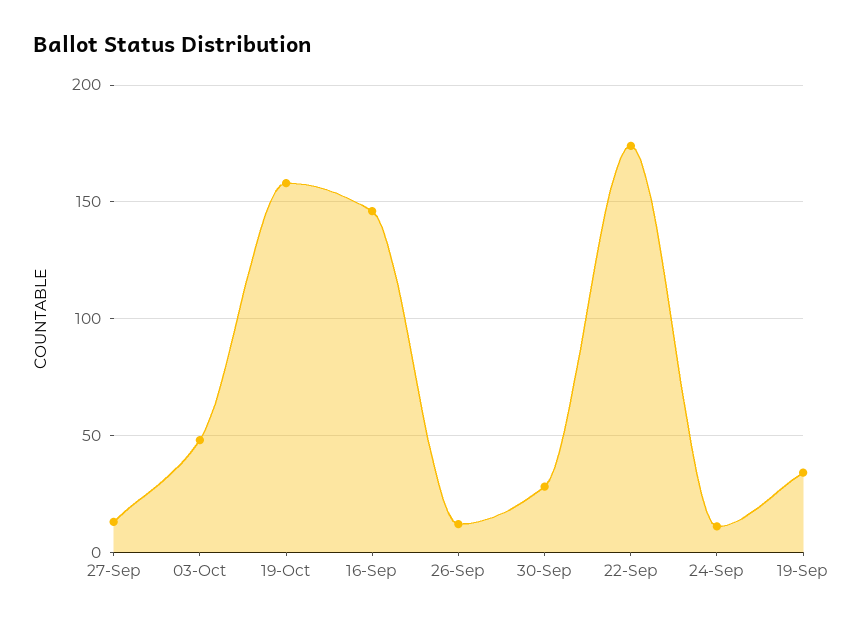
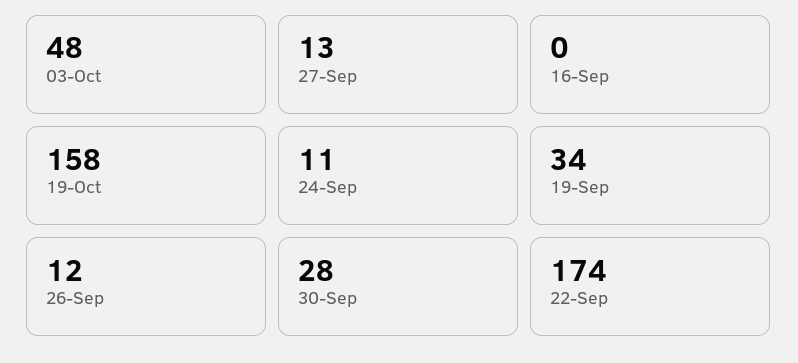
  {
    "27-Sep": 13,
    "03-Oct": 48,
    "19-Oct": 158,
-   "16-Sep": 145,
+   "16-Sep": 0,
    "26-Sep": 12,
    "30-Sep": 28,
    "22-Sep": 174,
    "24-Sep": 11,
    "19-Sep": 34
  }

